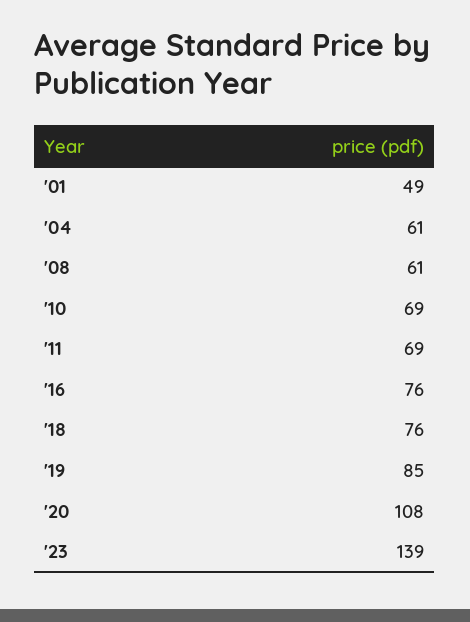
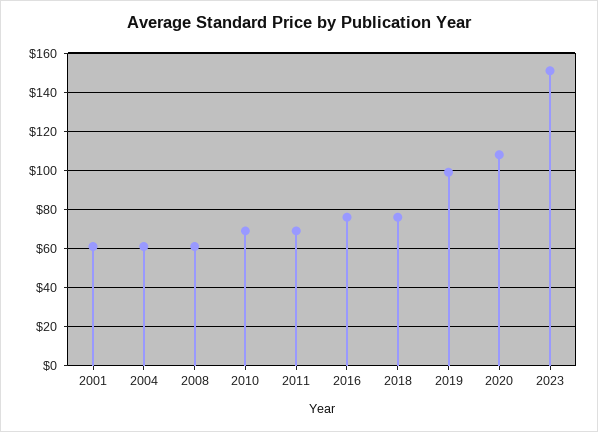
  {
-   "'01": 49,
+   "'01": 60,
    "'04": 61,
    "'08": 61,
    "'10": 69,
    "'11": 69,
    "'16": 76,
    "'18": 76,
-   "'19": 85,
+   "'19": 100,
    "'20": 108,
-   "'23": 139
+   "'23": 150
  }

